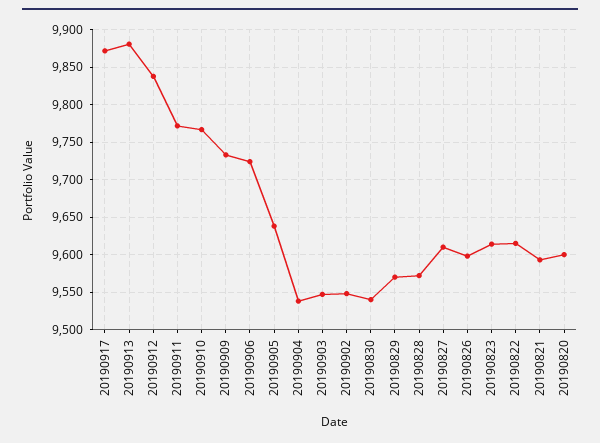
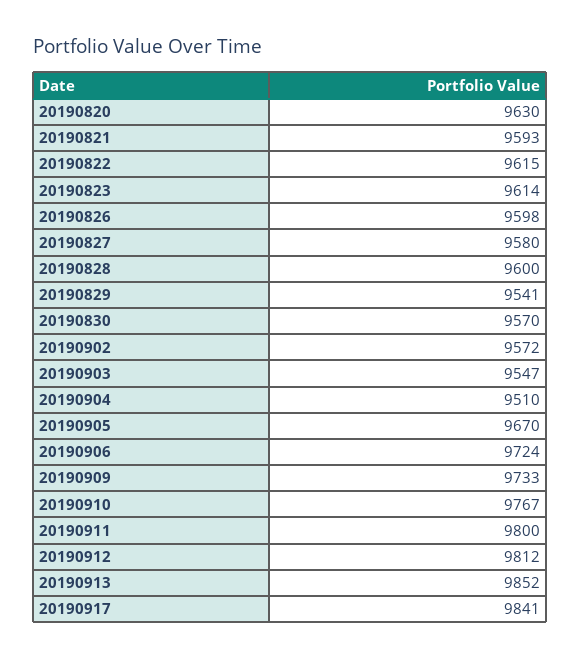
  {
-   "20190917": 9870,
+   "20190917": 9841,
-   "20190913": 9880,
+   "20190913": 9852,
-   "20190912": 9840,
+   "20190912": 9812,
-   "20190911": 9770,
+   "20190911": 9800,
    "20190910": 9767,
    "20190909": 9733,
    "20190906": 9724,
-   "20190905": 9640,
+   "20190905": 9670,
-   "20190904": 9540,
+   "20190904": 9510,
    "20190903": 9547,
-   "20190902": 9550,
+   "20190902": 9572,
-   "20190830": 9540,
+   "20190830": 9570,
-   "20190829": 9570,
+   "20190829": 9541,
-   "20190828": 9570,
+   "20190828": 9600,
-   "20190827": 9610,
+   "20190827": 9580,
    "20190826": 9598,
    "20190823": 9614,
    "20190822": 9615,
    "20190821": 9593,
-   "20190820": 9600
+   "20190820": 9630
  }

